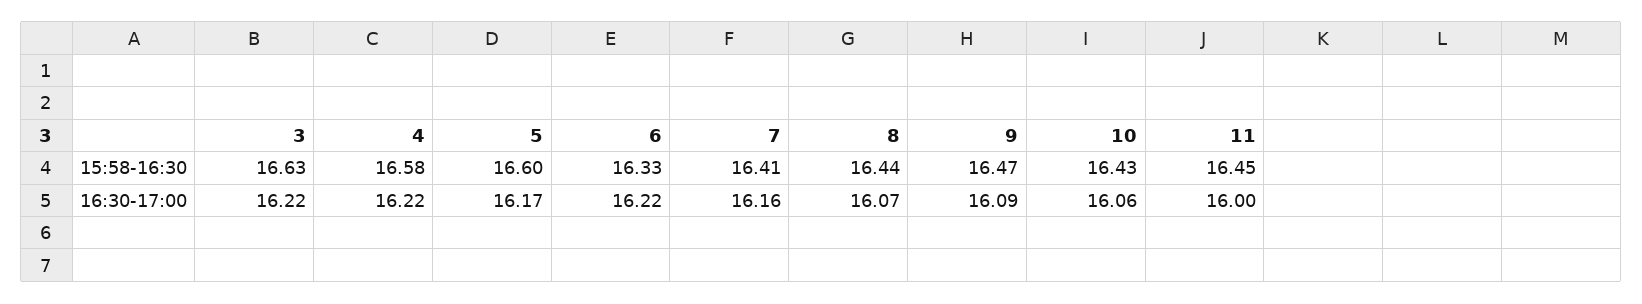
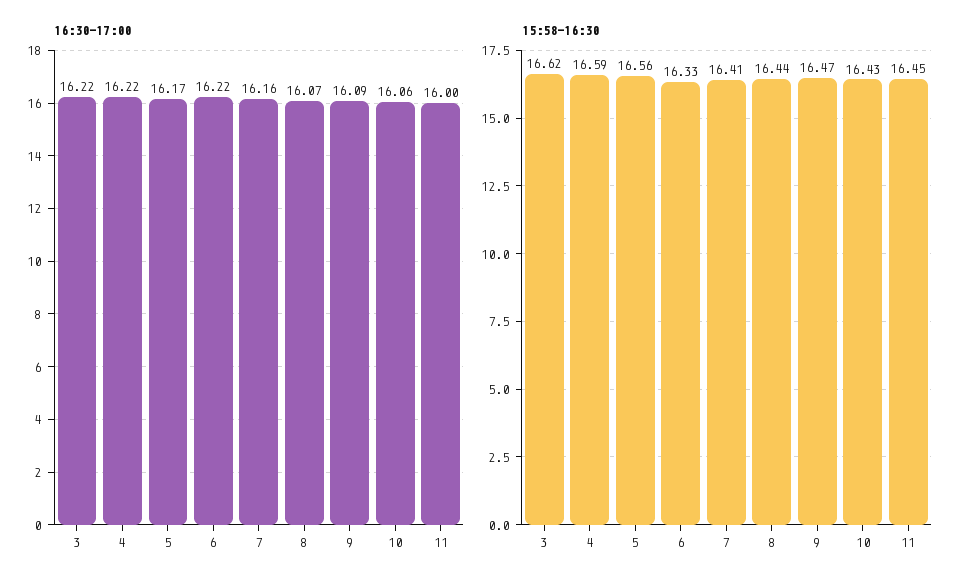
  {
    "15:58-16:30": {
-     "3": 16.63,
+     "3": 16.62,
-     "4": 16.58,
+     "4": 16.59,
-     "5": 16.6,
+     "5": 16.56,
      "6": 16.33,
      "7": 16.41,
      "8": 16.44,
      "9": 16.47,
      "10": 16.43,
      "11": 16.45
    },
    "16:30-17:00": {
      "3": 16.22,
      "4": 16.22,
      "5": 16.17,
      "6": 16.22,
      "7": 16.16,
      "8": 16.07,
      "9": 16.09,
      "10": 16.06,
      "11": 16
    }
  }

